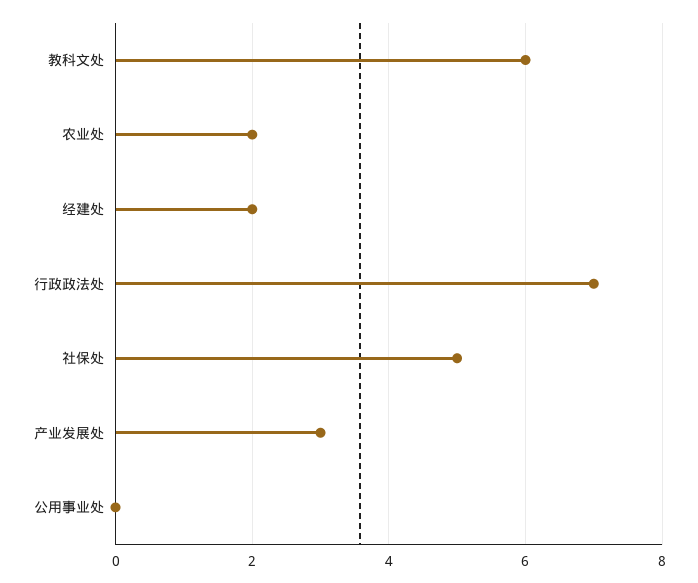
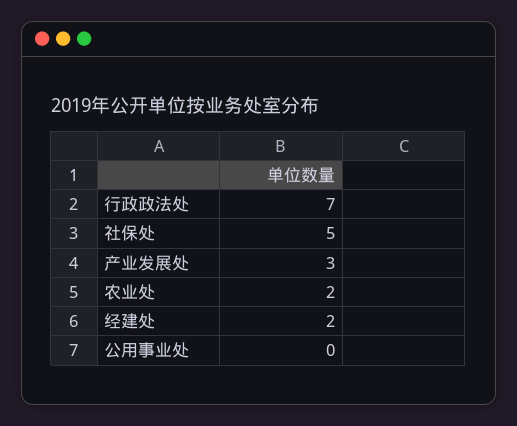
  {
-   "教科文处": 6,
    "农业处": 2,
    "经建处": 2,
    "行政政法处": 7,
    "社保处": 5,
    "产业发展处": 3,
    "公用事业处": 0
  }

